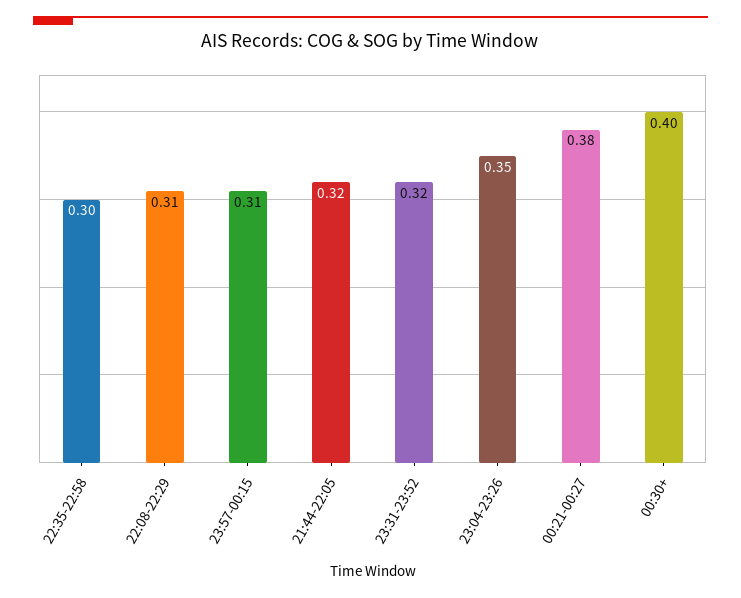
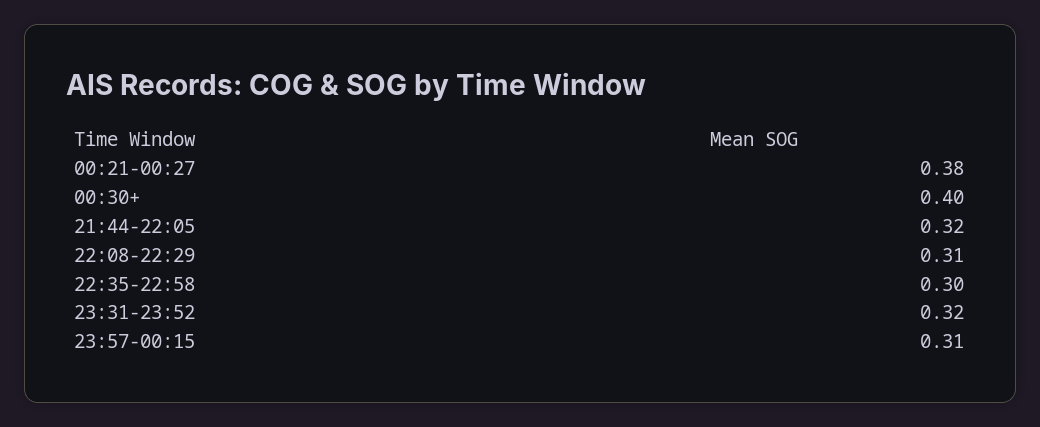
  {
    "22:35-22:58": 0.3,
    "22:08-22:29": 0.31,
    "23:57-00:15": 0.31,
    "21:44-22:05": 0.32,
    "23:31-23:52": 0.32,
-   "23:04-23:26": 0.35,
    "00:21-00:27": 0.38,
    "00:30+": 0.4
  }

